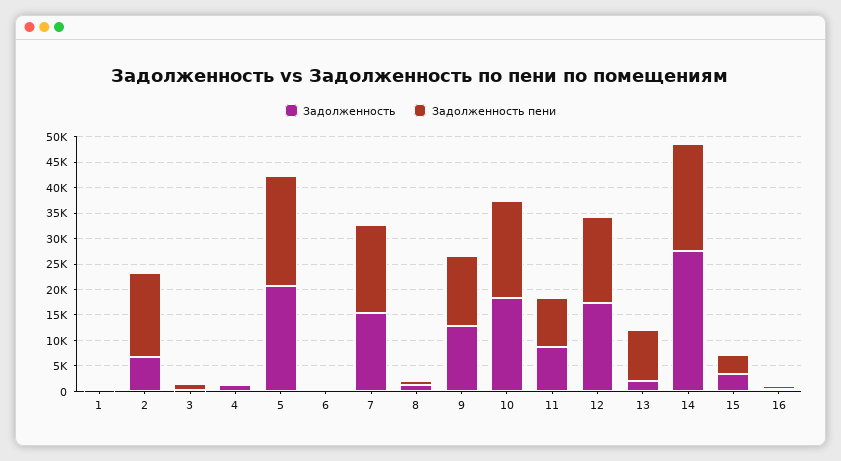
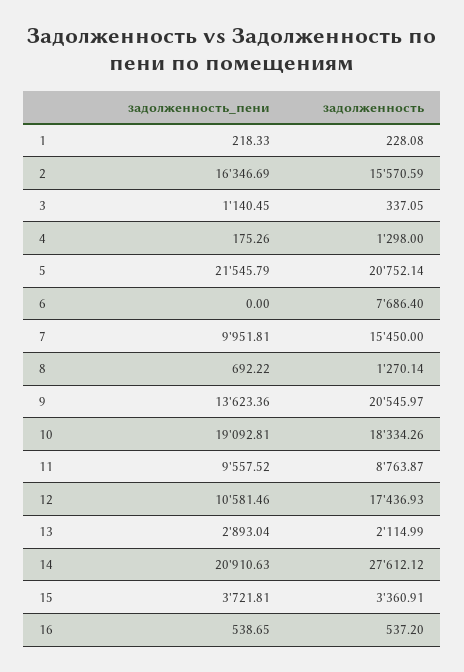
  {
    "Задолженность": {
      "1": 228.08,
-     "2": 7500,
+     "2": 15570.59,
      "3": 337.05,
      "4": 1298,
      "5": 20752.14,
-     "6": 0,
+     "6": 7686.4,
      "7": 15450,
      "8": 1270.14,
-     "9": 12500,
+     "9": 20545.97,
      "10": 18334.26,
      "11": 8763.87,
      "12": 17436.93,
      "13": 2114.99,
      "14": 27612.12,
      "15": 3360.91,
      "16": 537.2
    },
    "Задолженность пени": {
      "1": 218.33,
      "2": 16346.69,
      "3": 1140.45,
      "4": 175.26,
      "5": 21545.79,
      "6": 0,
-     "7": 17500,
+     "7": 9951.81,
      "8": 692.22,
      "9": 13623.36,
      "10": 19092.81,
      "11": 9557.52,
-     "12": 17500,
+     "12": 10581.46,
-     "13": 10000,
+     "13": 2893.04,
      "14": 20910.63,
      "15": 3721.81,
      "16": 538.65
    }
  }

